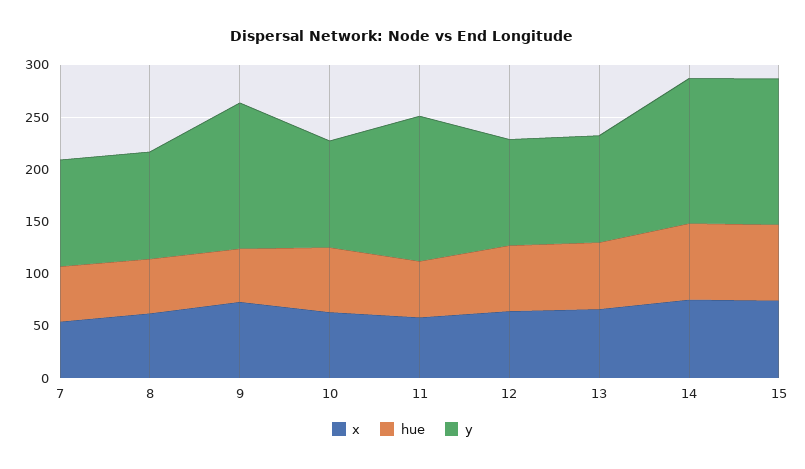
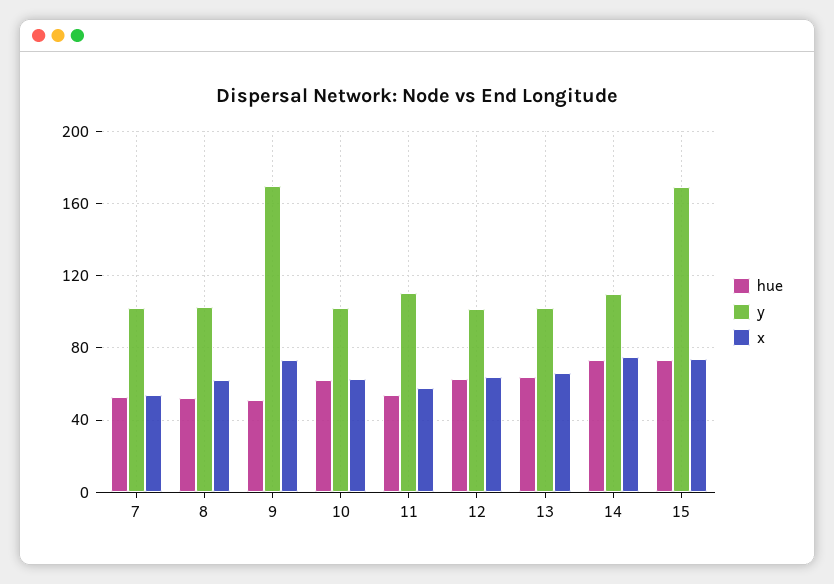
  {
    "x": {
      "7": 55,
      "8": 60,
      "9": 75,
      "10": 65,
      "11": 60,
      "12": 65,
      "13": 65,
      "14": 75,
      "15": 75
    },
    "hue": {
      "7": 55,
      "8": 50,
      "9": 50,
      "10": 60,
      "11": 55,
      "12": 65,
      "13": 65,
      "14": 75,
      "15": 75
    },
    "y": {
      "7": 100,
      "8": 105,
-     "9": 140,
+     "9": 170,
      "10": 100,
-     "11": 140,
+     "11": 110,
      "12": 100,
      "13": 100,
-     "14": 140,
+     "14": 110,
-     "15": 140
+     "15": 170
    }
  }

